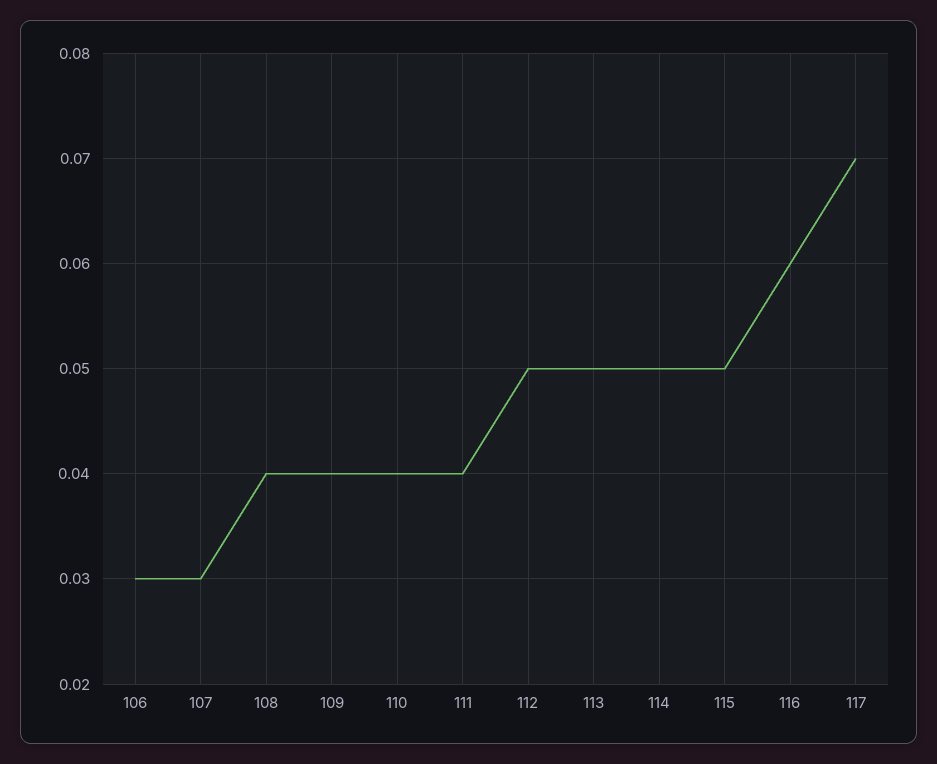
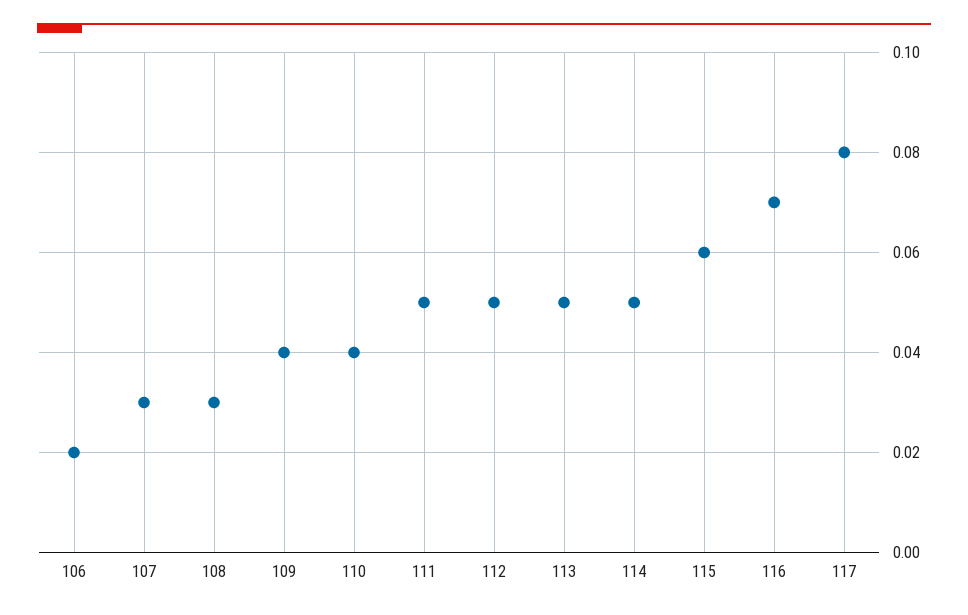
  {
-   "106": 0.03,
+   "106": 0.02,
    "107": 0.03,
-   "108": 0.04,
+   "108": 0.03,
    "109": 0.04,
    "110": 0.04,
-   "111": 0.04,
+   "111": 0.05,
    "112": 0.05,
    "113": 0.05,
    "114": 0.05,
-   "115": 0.05,
+   "115": 0.06,
-   "116": 0.06,
+   "116": 0.07,
-   "117": 0.07
+   "117": 0.08
  }

